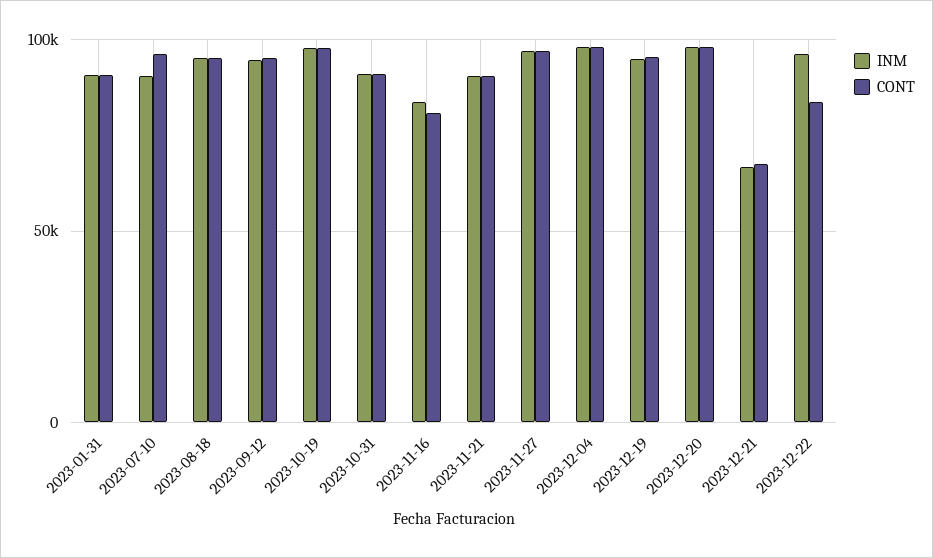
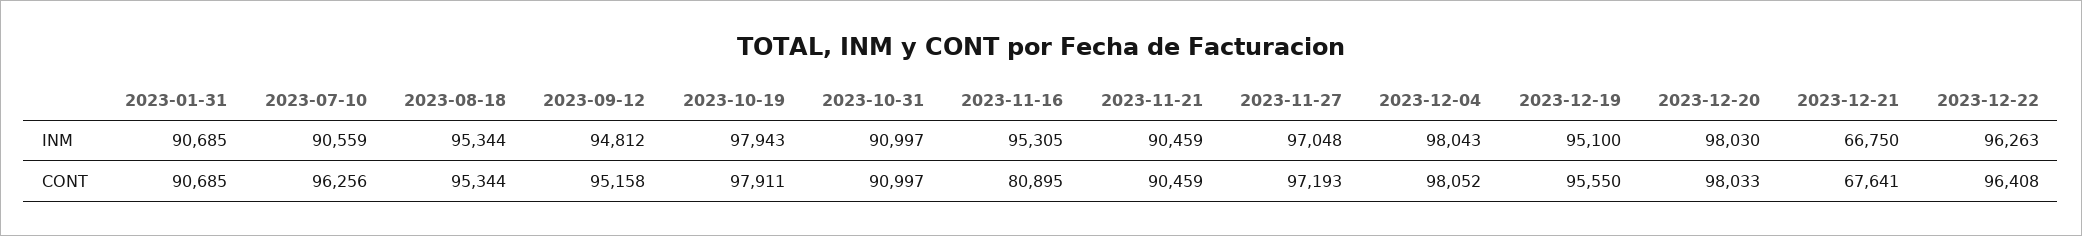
  {
    "INM": {
      "2023-01-31": 90685,
      "2023-07-10": 90559,
      "2023-08-18": 95344,
      "2023-09-12": 94812,
      "2023-10-19": 97943,
      "2023-10-31": 90997,
-     "2023-11-16": 85000,
+     "2023-11-16": 95305,
      "2023-11-21": 90459,
      "2023-11-27": 97048,
      "2023-12-04": 98043,
      "2023-12-19": 95100,
      "2023-12-20": 98030,
      "2023-12-21": 66750,
      "2023-12-22": 96263
    },
    "CONT": {
      "2023-01-31": 90685,
      "2023-07-10": 96256,
      "2023-08-18": 95344,
      "2023-09-12": 95158,
      "2023-10-19": 97911,
      "2023-10-31": 90997,
      "2023-11-16": 80895,
      "2023-11-21": 90459,
      "2023-11-27": 97193,
      "2023-12-04": 98052,
      "2023-12-19": 95550,
      "2023-12-20": 98033,
      "2023-12-21": 67641,
-     "2023-12-22": 85000
+     "2023-12-22": 96408
    }
  }

